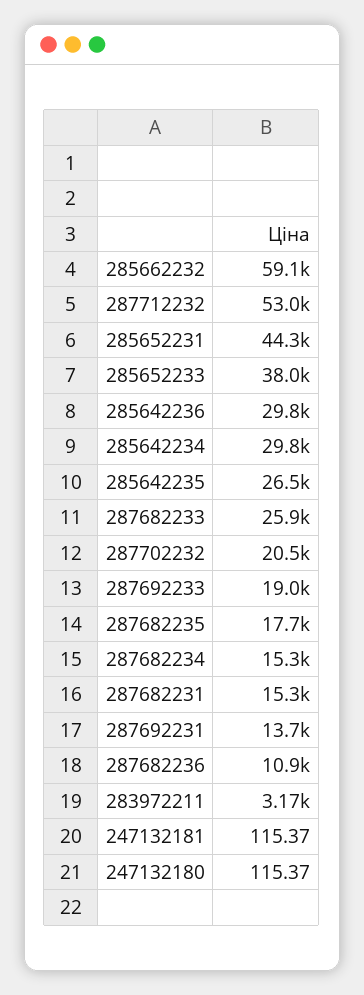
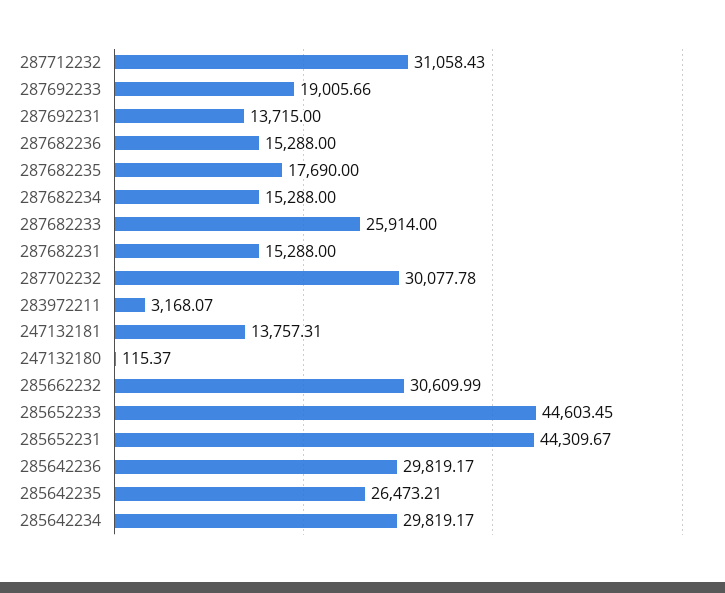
  {
-   "285662232": 59100,
+   "285662232": 30609.99,
-   "287712232": 53000,
+   "287712232": 31058.43,
    "285652231": 44309.67,
-   "285652233": 38000,
+   "285652233": 44603.45,
    "285642236": 29819.17,
    "285642234": 29819.17,
    "285642235": 26473.21,
    "287682233": 25914,
-   "287702232": 20500,
+   "287702232": 30077.78,
    "287692233": 19005.66,
    "287682235": 17690,
    "287682234": 15288,
    "287682231": 15288,
    "287692231": 13715,
-   "287682236": 10900,
+   "287682236": 15288,
    "283972211": 3168.07,
-   "247132181": 115.37,
+   "247132181": 13757.31,
    "247132180": 115.37
  }

